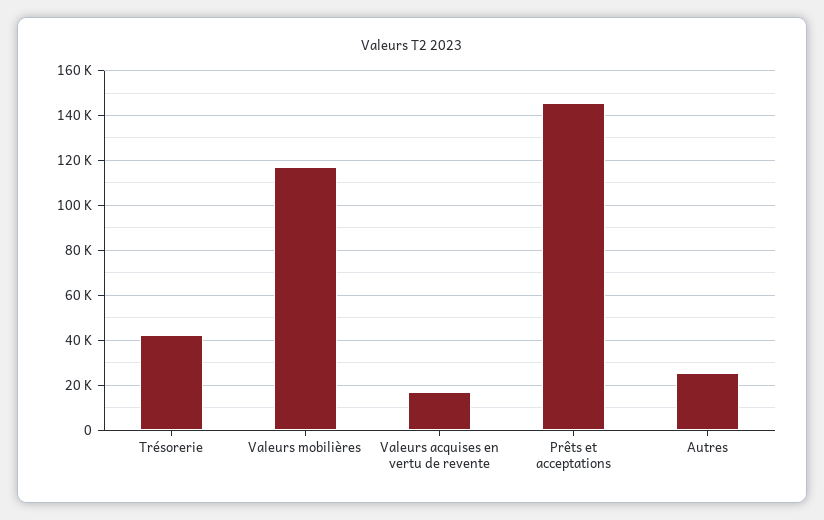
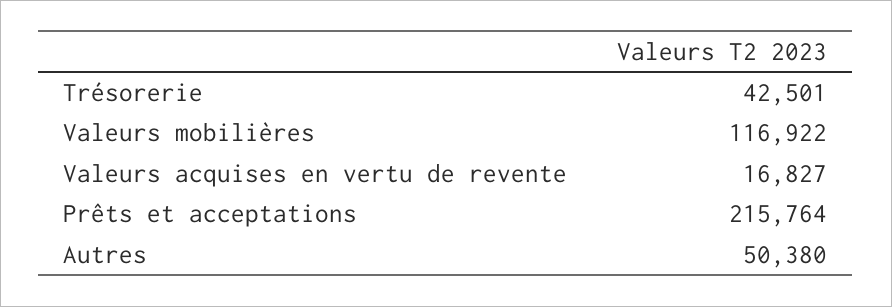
  {
    "Trésorerie": 42501,
    "Valeurs mobilières": 116922,
    "Valeurs acquises en vertu de revente": 16827,
-   "Prêts et acceptations": 145000,
+   "Prêts et acceptations": 215764,
-   "Autres": 25000
+   "Autres": 50380
  }

